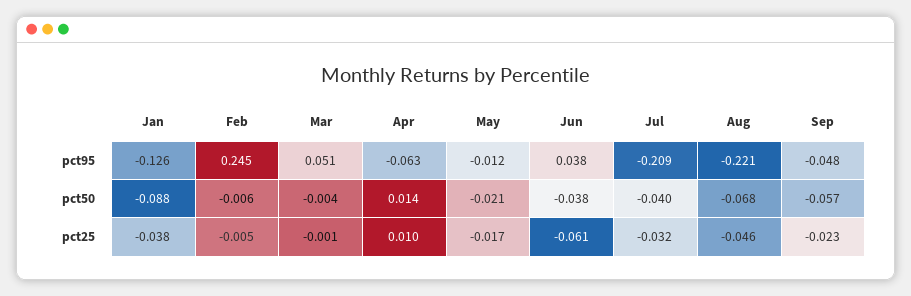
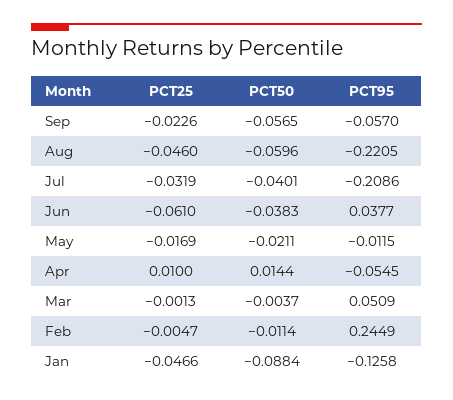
  {
    "Jan": {
      "pct95": -0.1258,
      "pct50": -0.0884,
-     "pct25": -0.038
+     "pct25": -0.0466
    },
    "Feb": {
      "pct95": 0.2449,
-     "pct50": -0.006,
+     "pct50": -0.0114,
      "pct25": -0.0047
    },
    "Mar": {
      "pct95": 0.0509,
      "pct50": -0.0037,
      "pct25": -0.0013
    },
    "Apr": {
-     "pct95": -0.063,
+     "pct95": -0.0545,
      "pct50": 0.0144,
      "pct25": 0.01
    },
    "May": {
      "pct95": -0.0115,
      "pct50": -0.0211,
      "pct25": -0.0169
    },
    "Jun": {
      "pct95": 0.0377,
      "pct50": -0.0383,
      "pct25": -0.061
    },
    "Jul": {
      "pct95": -0.2086,
      "pct50": -0.0401,
      "pct25": -0.0319
    },
    "Aug": {
      "pct95": -0.2205,
-     "pct50": -0.068,
+     "pct50": -0.0596,
      "pct25": -0.046
    },
    "Sep": {
-     "pct95": -0.048,
+     "pct95": -0.057,
      "pct50": -0.0565,
      "pct25": -0.0226
    }
  }

